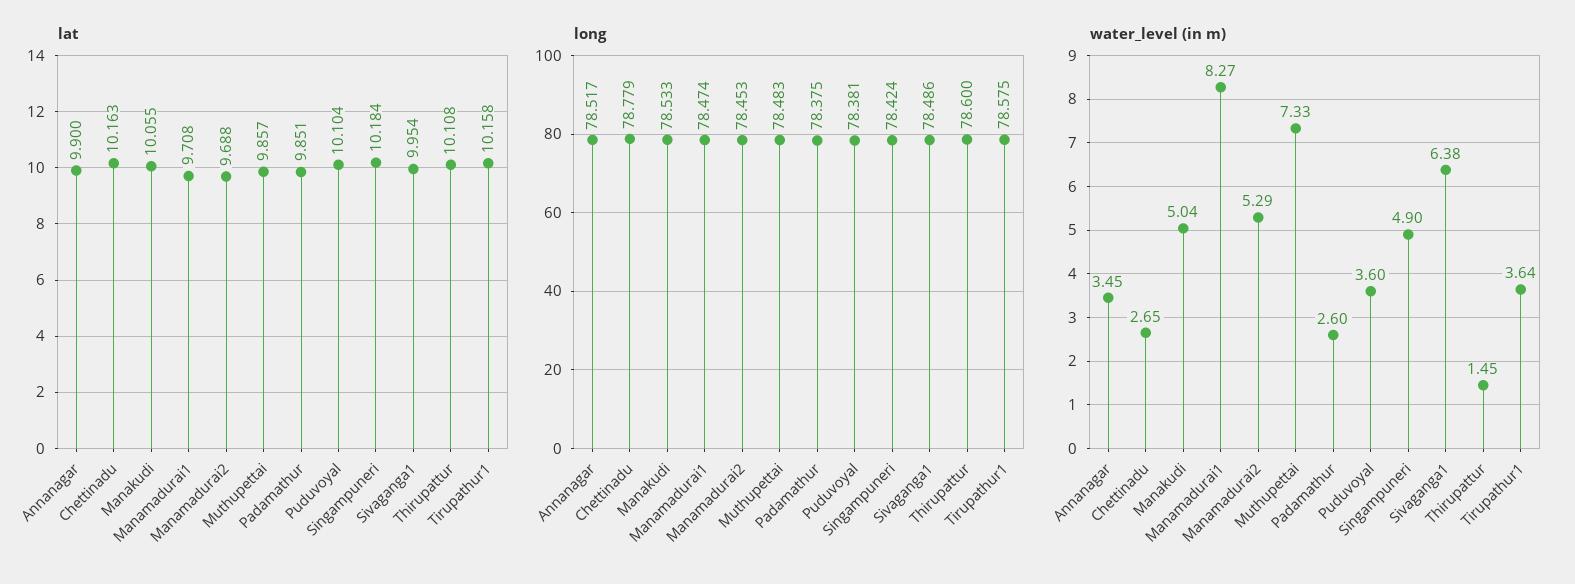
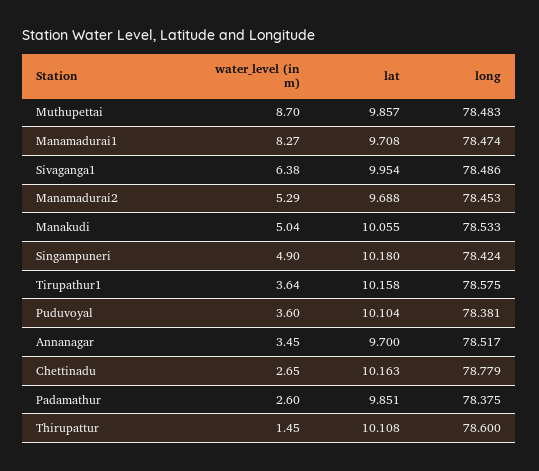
  {
    "lat": {
-     "Annanagar": 9.9,
+     "Annanagar": 9.7,
      "Chettinadu": 10.163,
      "Manakudi": 10.055,
      "Manamadurai1": 9.708,
      "Manamadurai2": 9.688,
      "Muthupettai": 9.857,
      "Padamathur": 9.851,
      "Puduvoyal": 10.104,
-     "Singampuneri": 10.184,
+     "Singampuneri": 10.18,
      "Sivaganga1": 9.954,
      "Thirupattur": 10.108,
      "Tirupathur1": 10.158
    },
    "long": {
      "Annanagar": 78.517,
      "Chettinadu": 78.779,
      "Manakudi": 78.533,
      "Manamadurai1": 78.474,
      "Manamadurai2": 78.453,
      "Muthupettai": 78.483,
      "Padamathur": 78.375,
      "Puduvoyal": 78.381,
      "Singampuneri": 78.424,
      "Sivaganga1": 78.486,
      "Thirupattur": 78.6,
      "Tirupathur1": 78.575
    },
    "water_level (in m)": {
      "Annanagar": 3.45,
      "Chettinadu": 2.65,
      "Manakudi": 5.04,
      "Manamadurai1": 8.27,
      "Manamadurai2": 5.29,
-     "Muthupettai": 7.33,
+     "Muthupettai": 8.7,
      "Padamathur": 2.6,
      "Puduvoyal": 3.6,
      "Singampuneri": 4.9,
      "Sivaganga1": 6.38,
      "Thirupattur": 1.45,
      "Tirupathur1": 3.64
    }
  }

